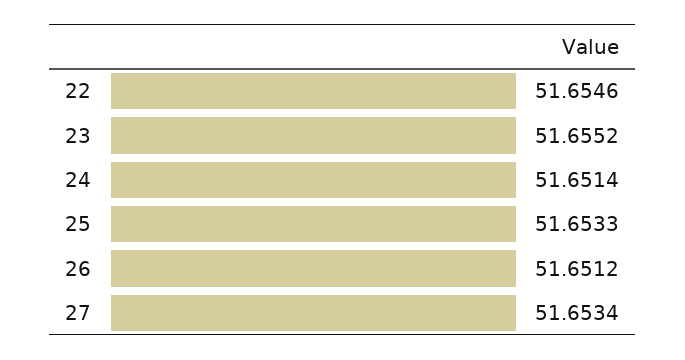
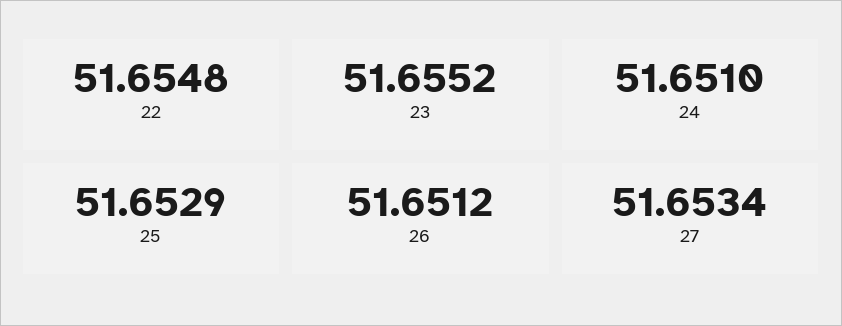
  {
-   "22": 51.6546,
+   "22": 51.6548,
    "23": 51.6552,
-   "24": 51.6514,
+   "24": 51.651,
-   "25": 51.6533,
+   "25": 51.6529,
    "26": 51.6512,
    "27": 51.6534
  }

